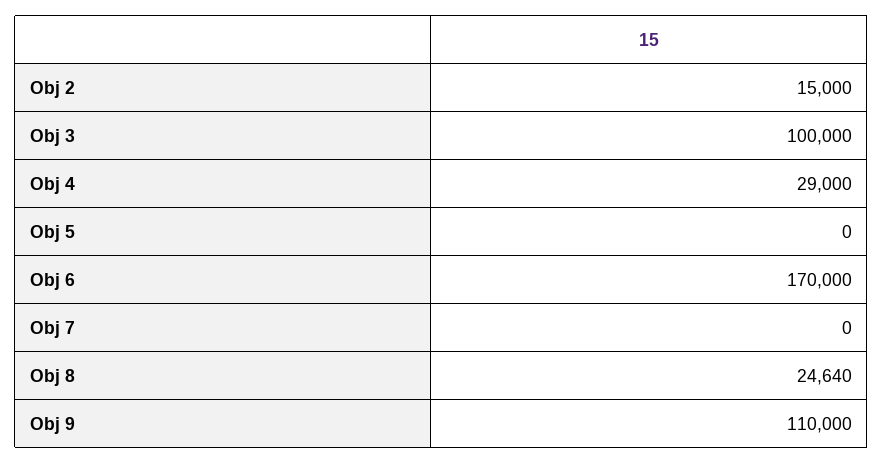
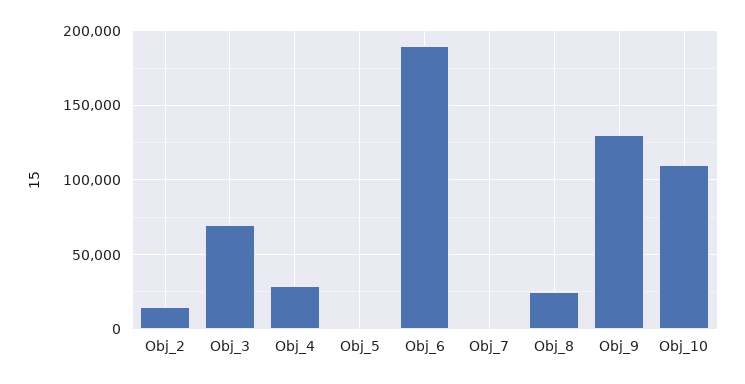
  {
    "Obj 2": 15000,
-   "Obj 3": 100000,
+   "Obj 3": 70000,
    "Obj 4": 29000,
    "Obj 5": 0,
-   "Obj 6": 170000,
+   "Obj 6": 190000,
    "Obj 7": 0,
    "Obj 8": 24640,
-   "Obj 9": 110000
+   "Obj 9": 130000,
+   "Obj_10": 110000
  }

